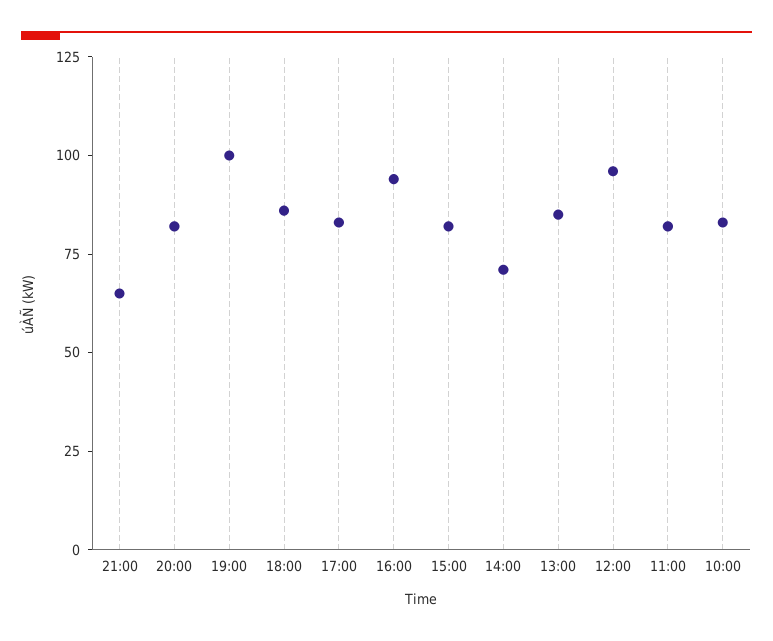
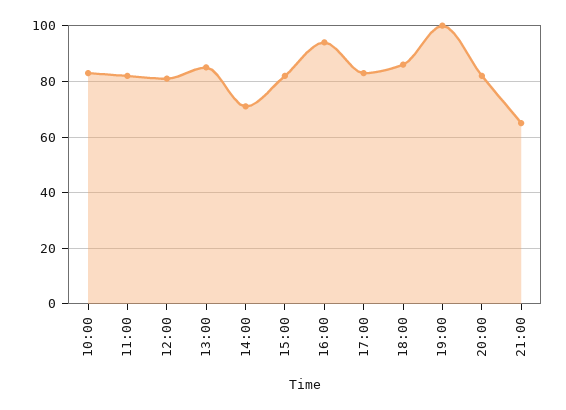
  {
    "21:00": 65,
    "20:00": 80,
    "19:00": 100,
    "18:00": 85,
    "17:00": 85,
    "16:00": 95,
    "15:00": 80,
    "14:00": 70,
    "13:00": 85,
-   "12:00": 95,
+   "12:00": 80,
    "11:00": 80,
    "10:00": 85
  }

